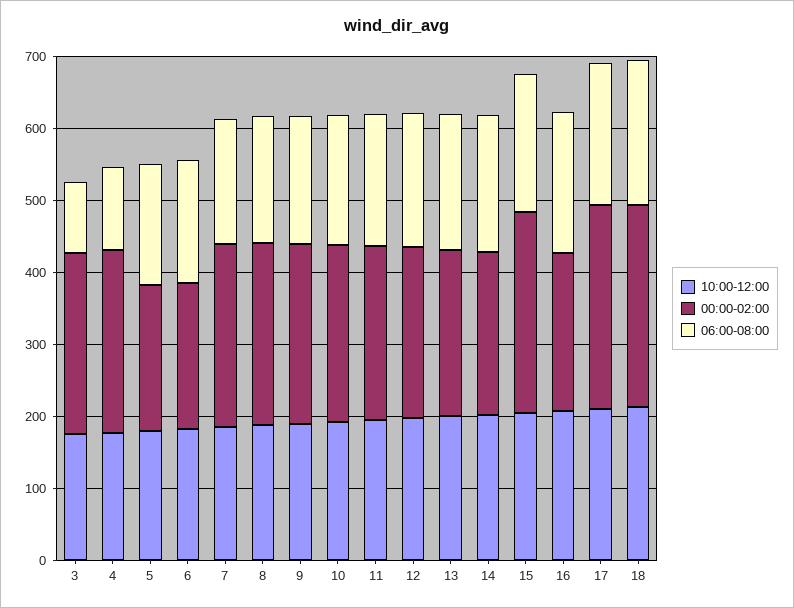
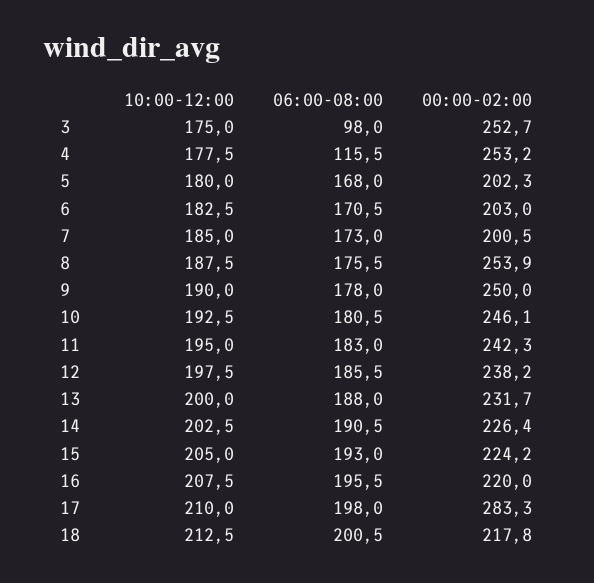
  {
    "10:00-12:00": {
      "3": 175,
      "4": 177.5,
      "5": 180,
      "6": 182.5,
      "7": 185,
      "8": 187.5,
      "9": 190,
      "10": 192.5,
      "11": 195,
      "12": 197.5,
      "13": 200,
      "14": 202.5,
      "15": 205,
      "16": 207.5,
      "17": 210,
      "18": 212.5
    },
    "00:00-02:00": {
      "3": 252.7,
      "4": 253.2,
      "5": 202.3,
      "6": 203,
-     "7": 260,
+     "7": 200.5,
      "8": 253.9,
      "9": 250,
      "10": 246.1,
      "11": 242.3,
      "12": 238.2,
      "13": 231.7,
      "14": 226.4,
-     "15": 280,
+     "15": 224.2,
      "16": 220,
      "17": 283.3,
-     "18": 280
+     "18": 217.8
    },
    "06:00-08:00": {
      "3": 98,
      "4": 115.5,
      "5": 168,
      "6": 170.5,
      "7": 173,
      "8": 175.5,
      "9": 178,
      "10": 180.5,
      "11": 183,
      "12": 185.5,
      "13": 188,
      "14": 190.5,
      "15": 193,
      "16": 195.5,
      "17": 198,
      "18": 200.5
    }
  }

